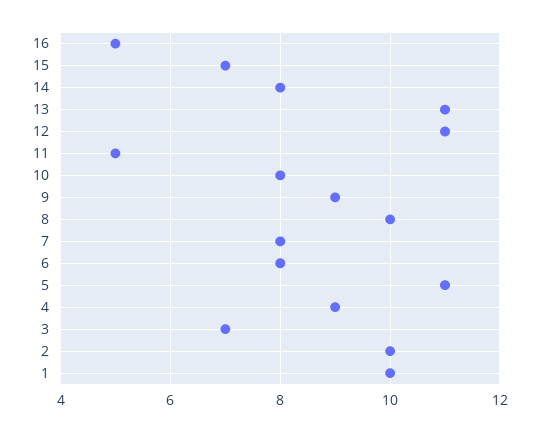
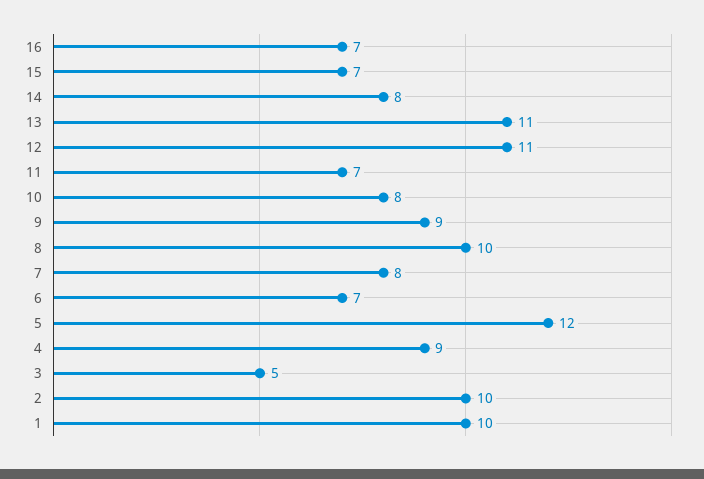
  {
-   "16": 5,
+   "16": 7,
    "15": 7,
    "14": 8,
    "13": 11,
    "12": 11,
-   "11": 5,
+   "11": 7,
    "10": 8,
    "9": 9,
    "8": 10,
    "7": 8,
-   "6": 8,
+   "6": 7,
-   "5": 11,
+   "5": 12,
    "4": 9,
-   "3": 7,
+   "3": 5,
    "2": 10,
    "1": 10
  }

